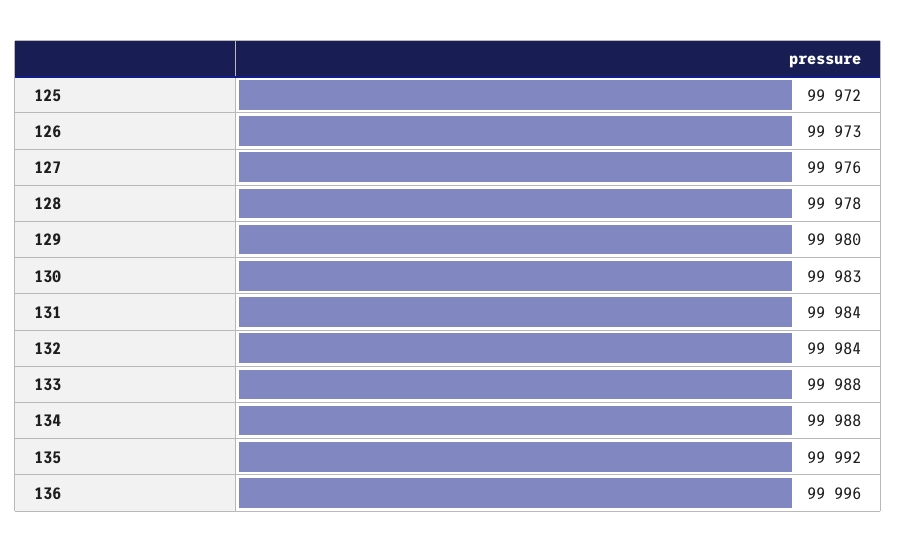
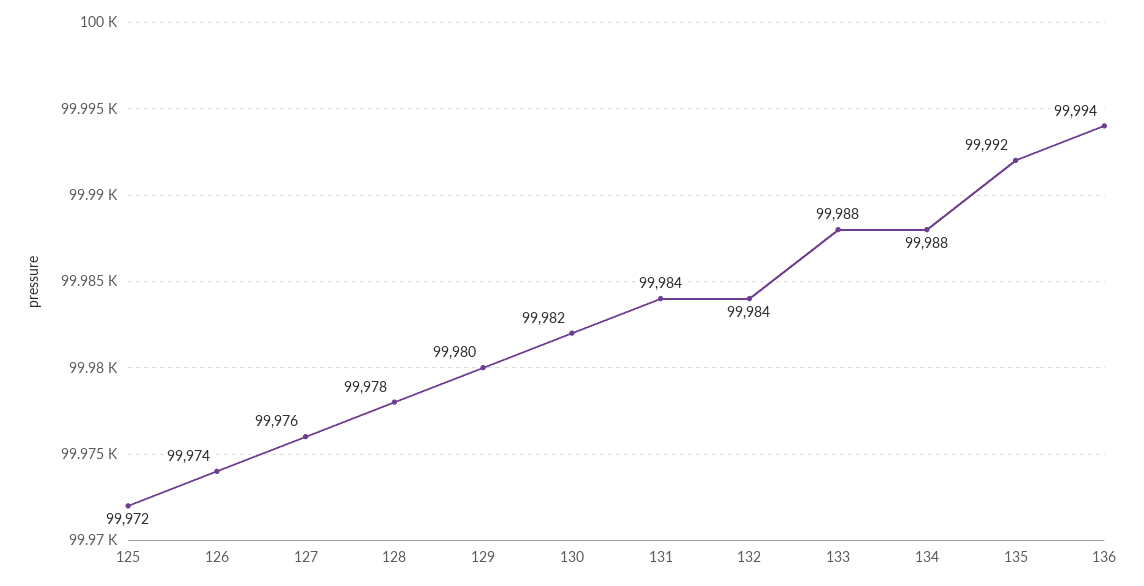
  {
    "125": 99972,
-   "126": 99973,
+   "126": 99974,
    "127": 99976,
    "128": 99978,
    "129": 99980,
-   "130": 99983,
+   "130": 99982,
    "131": 99984,
    "132": 99984,
    "133": 99988,
    "134": 99988,
    "135": 99992,
-   "136": 99996
+   "136": 99994
  }

